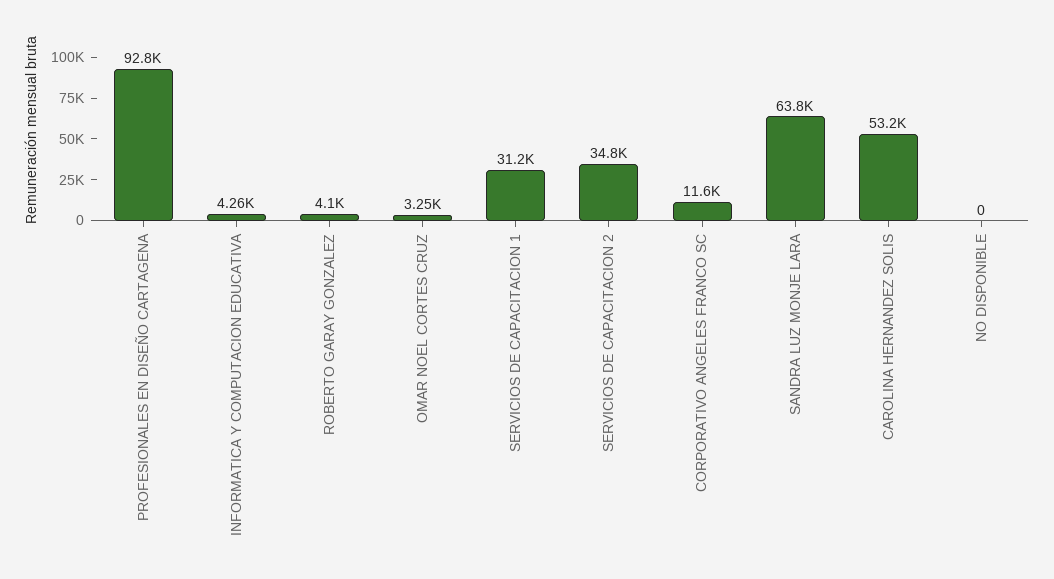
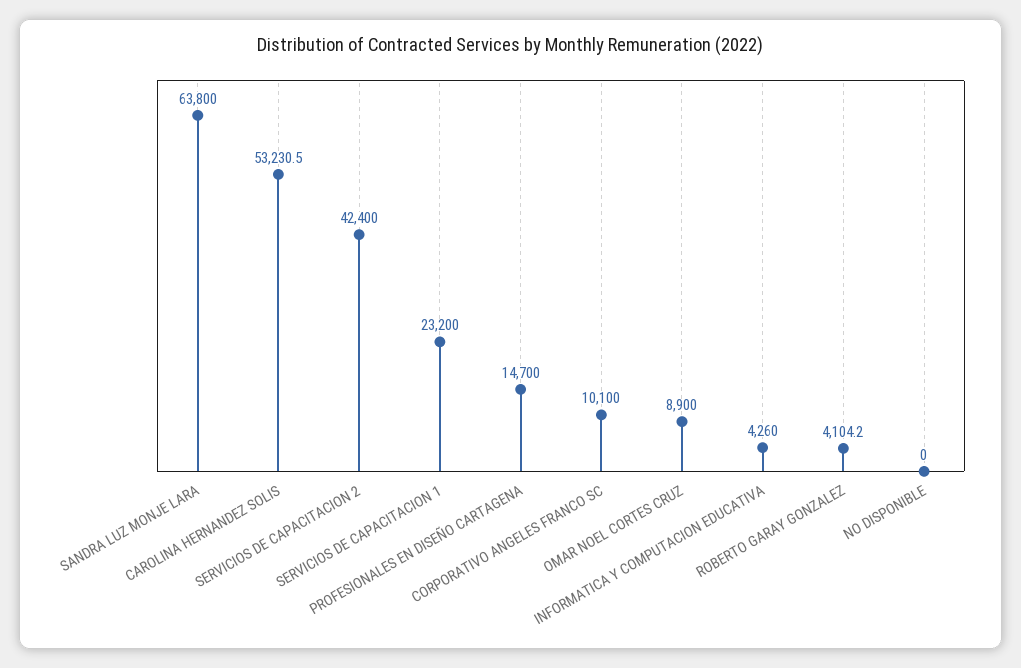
  {
-   "PROFESIONALES EN DISEÑO CARTAGENA": 92800,
+   "PROFESIONALES EN DISEÑO CARTAGENA": 14700,
    "INFORMATICA Y COMPUTACION EDUCATIVA": 4260,
    "ROBERTO GARAY GONZALEZ": 4104.2,
-   "OMAR NOEL CORTES CRUZ": 3250,
+   "OMAR NOEL CORTES CRUZ": 8900,
-   "SERVICIOS DE CAPACITACION 1": 31200,
+   "SERVICIOS DE CAPACITACION 1": 23200,
-   "SERVICIOS DE CAPACITACION 2": 34800,
+   "SERVICIOS DE CAPACITACION 2": 42400,
-   "CORPORATIVO ANGELES FRANCO SC": 11600,
+   "CORPORATIVO ANGELES FRANCO SC": 10100,
    "SANDRA LUZ MONJE LARA": 63800,
    "CAROLINA HERNANDEZ SOLIS": 53230.5,
    "NO DISPONIBLE": 0
  }

